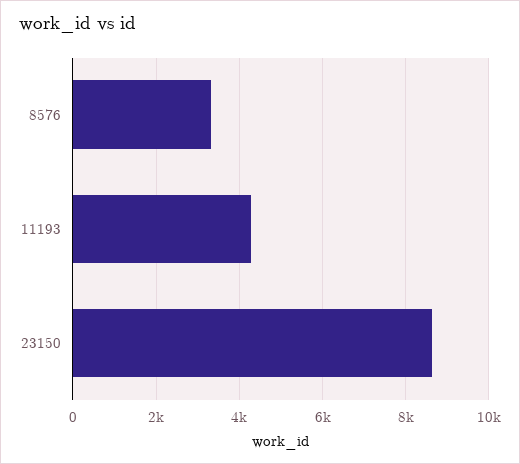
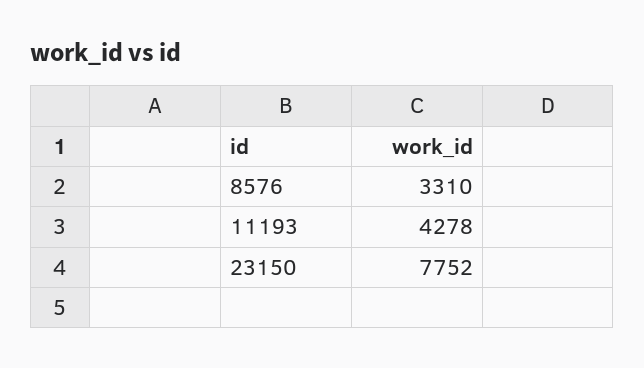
  {
    "8576": 3310,
    "11193": 4278,
-   "23150": 8600
+   "23150": 7752
  }

